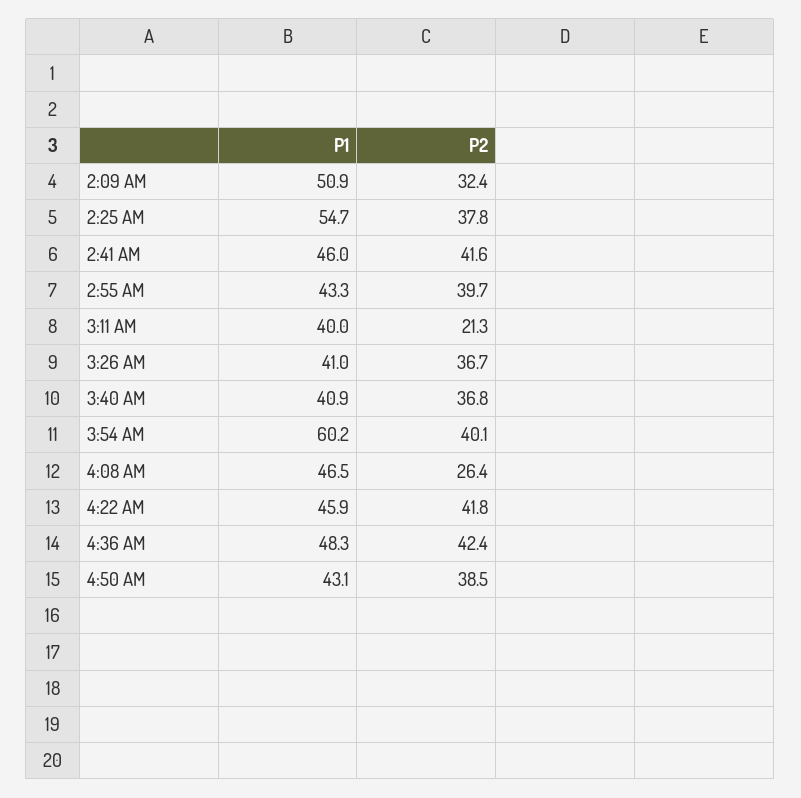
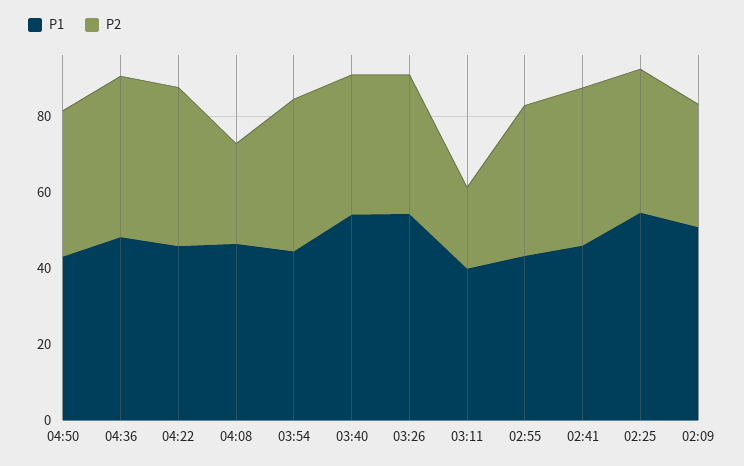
  {
    "P1": {
      "2:09 AM": 50.9,
      "2:25 AM": 54.7,
      "2:41 AM": 46,
      "2:55 AM": 43.3,
      "3:11 AM": 40,
-     "3:26 AM": 41,
+     "3:26 AM": 55,
-     "3:40 AM": 40.9,
+     "3:40 AM": 55,
-     "3:54 AM": 60.2,
+     "3:54 AM": 45,
      "4:08 AM": 46.5,
      "4:22 AM": 45.9,
      "4:36 AM": 48.3,
      "4:50 AM": 43.1
    },
    "P2": {
      "2:09 AM": 32.4,
      "2:25 AM": 37.8,
      "2:41 AM": 41.6,
      "2:55 AM": 39.7,
      "3:11 AM": 21.3,
      "3:26 AM": 36.7,
      "3:40 AM": 36.8,
      "3:54 AM": 40.1,
      "4:08 AM": 26.4,
      "4:22 AM": 41.8,
      "4:36 AM": 42.4,
      "4:50 AM": 38.5
    }
  }

